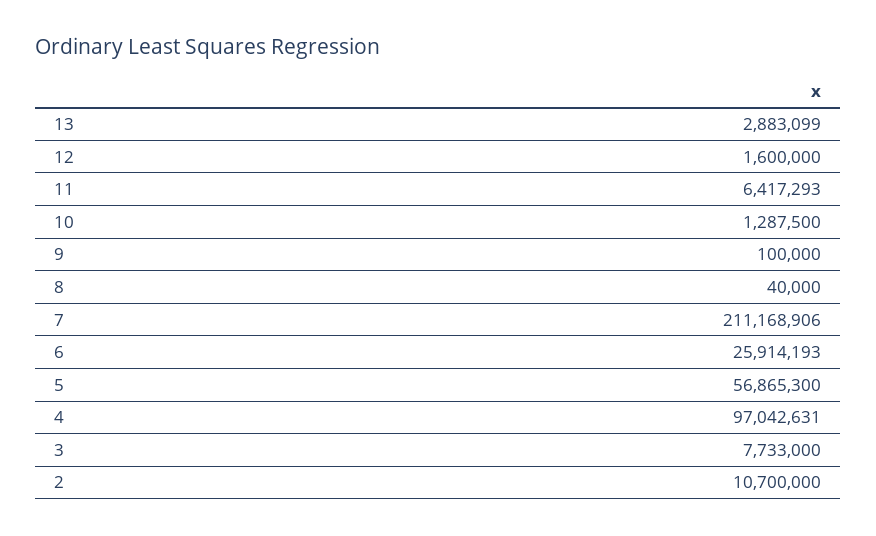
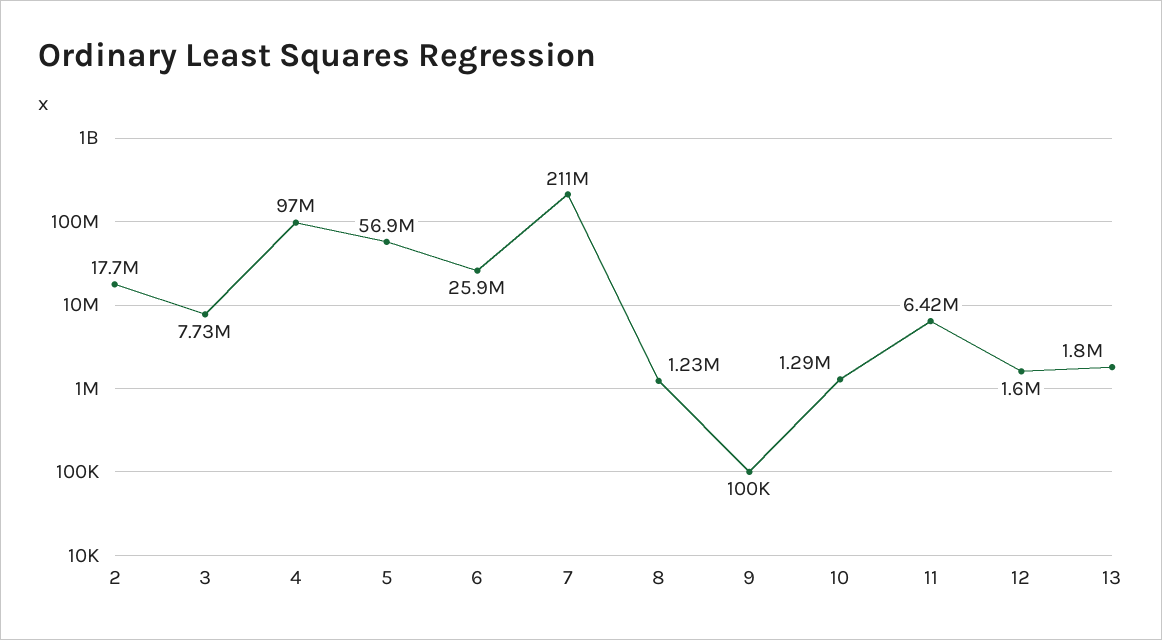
  {
-   "13": 2883099,
+   "13": 1800000,
    "12": 1600000,
    "11": 6417293,
    "10": 1287500,
    "9": 100000,
-   "8": 40000,
+   "8": 1230000,
    "7": 211168906,
    "6": 25914193,
    "5": 56865300,
    "4": 97042631,
    "3": 7733000,
-   "2": 10700000
+   "2": 17700000
  }

